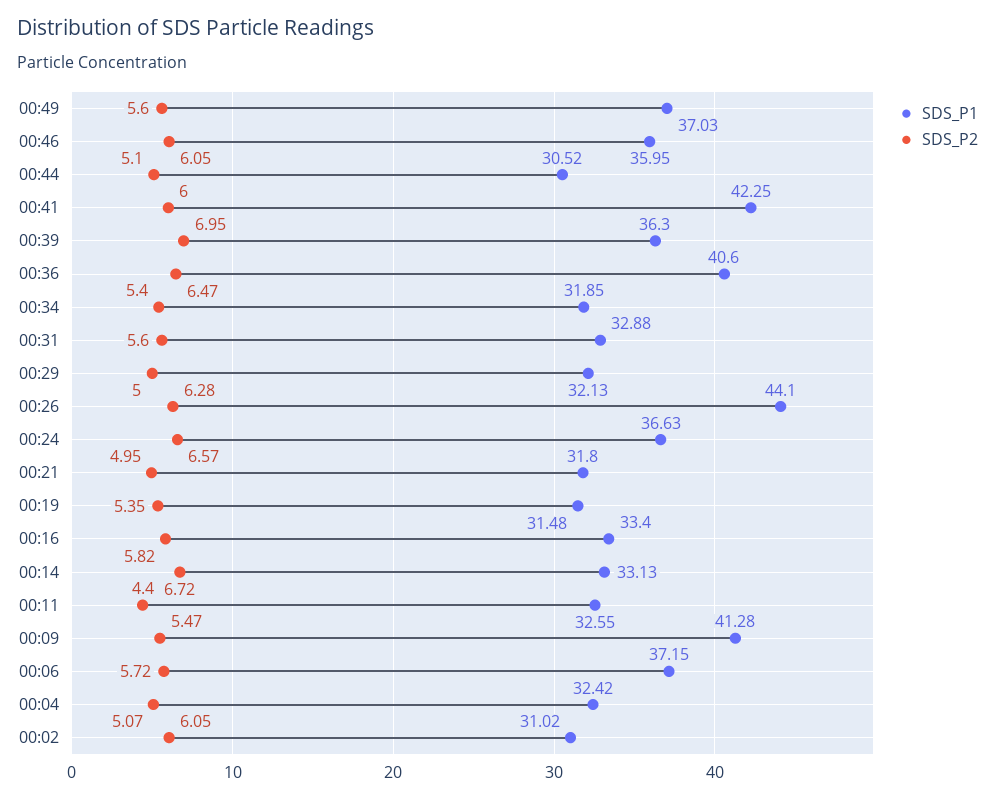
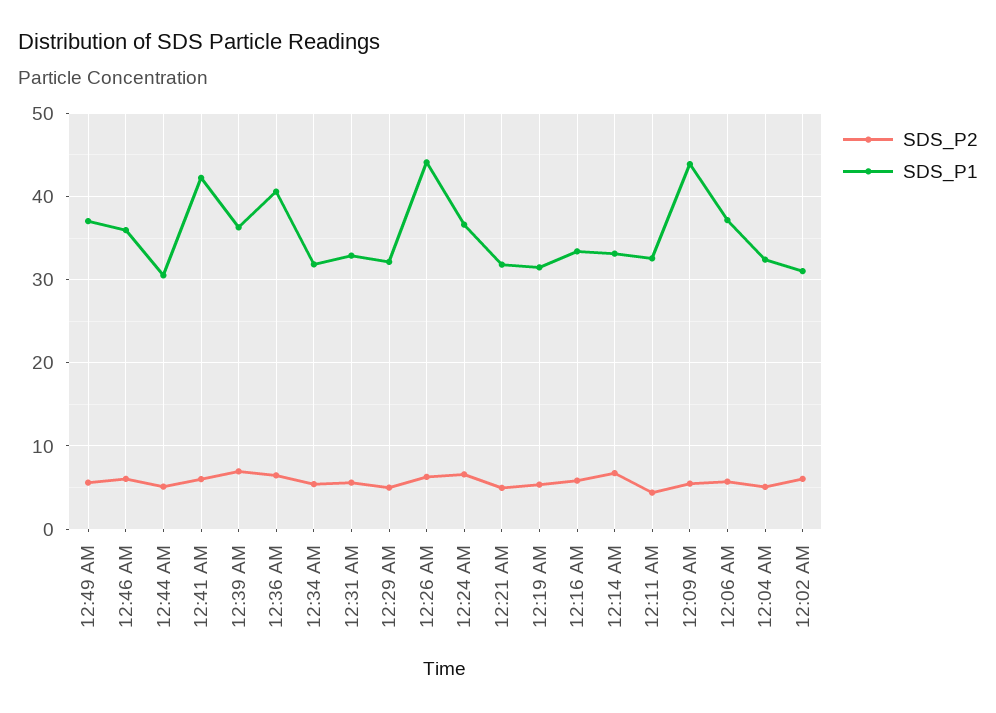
  {
    "SDS_P1": {
      "00:49": 37.03,
      "00:46": 35.95,
      "00:44": 30.52,
      "00:41": 42.25,
      "00:39": 36.3,
      "00:36": 40.6,
      "00:34": 31.85,
      "00:31": 32.88,
      "00:29": 32.13,
      "00:26": 44.1,
      "00:24": 36.63,
      "00:21": 31.8,
      "00:19": 31.48,
      "00:16": 33.4,
      "00:14": 33.13,
      "00:11": 32.55,
-     "00:09": 41.28,
+     "00:09": 44,
      "00:06": 37.15,
      "00:04": 32.42,
      "00:02": 31.02
    },
    "SDS_P2": {
      "00:49": 5.6,
      "00:46": 6.05,
      "00:44": 5.1,
      "00:41": 6,
      "00:39": 6.95,
      "00:36": 6.47,
      "00:34": 5.4,
      "00:31": 5.6,
      "00:29": 5,
      "00:26": 6.28,
      "00:24": 6.57,
      "00:21": 4.95,
      "00:19": 5.35,
      "00:16": 5.82,
      "00:14": 6.72,
      "00:11": 4.4,
      "00:09": 5.47,
      "00:06": 5.72,
      "00:04": 5.07,
      "00:02": 6.05
    }
  }

